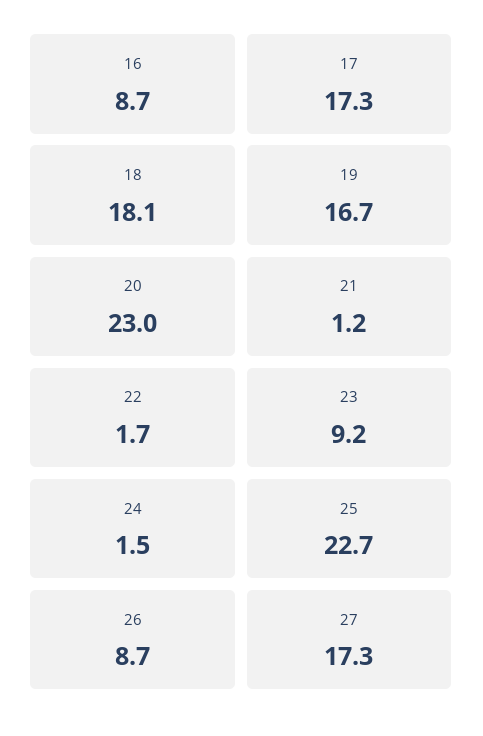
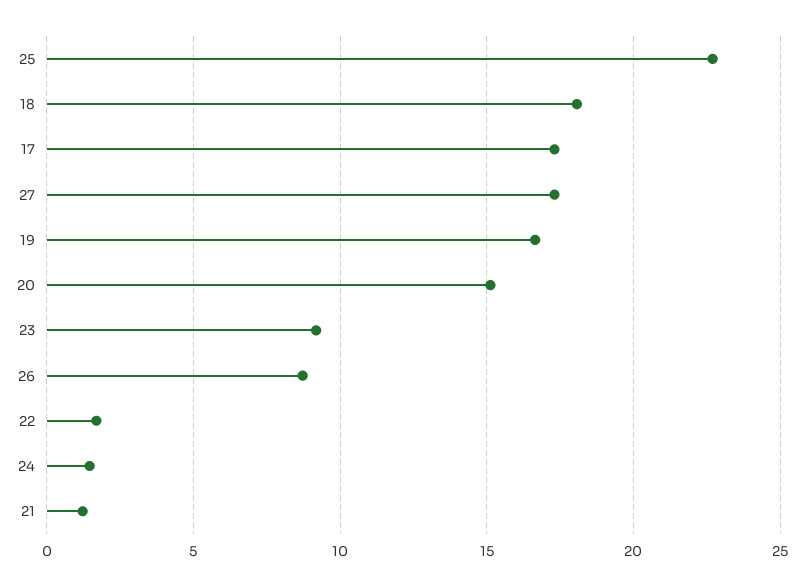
  {
-   "16": 8.7,
    "17": 17.3,
    "18": 18.1,
    "19": 16.7,
-   "20": 23,
+   "20": 15,
    "21": 1.2,
    "22": 1.7,
    "23": 9.2,
    "24": 1.5,
    "25": 22.7,
    "26": 8.7,
    "27": 17.3
  }

